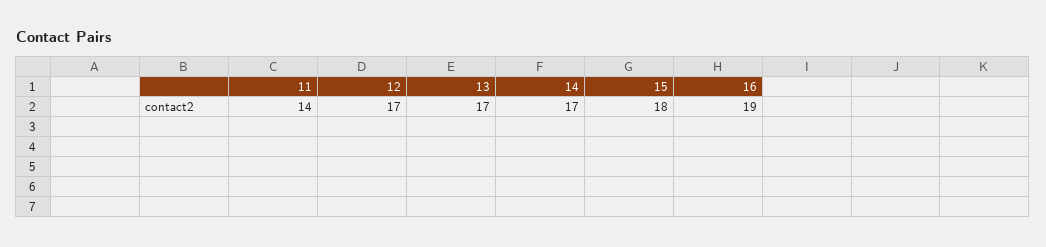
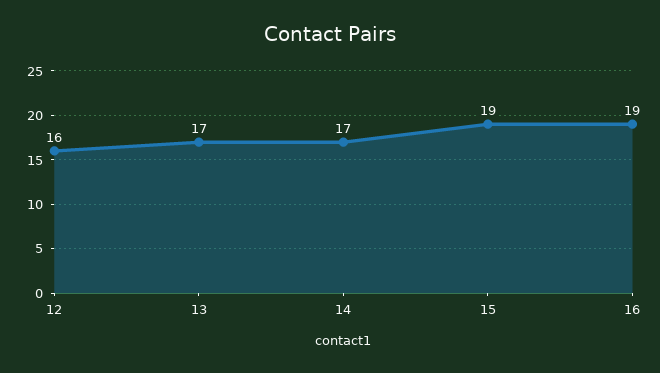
  {
-   "11": 14,
-   "12": 17,
+   "12": 16,
    "13": 17,
    "14": 17,
-   "15": 18,
+   "15": 19,
    "16": 19
  }

